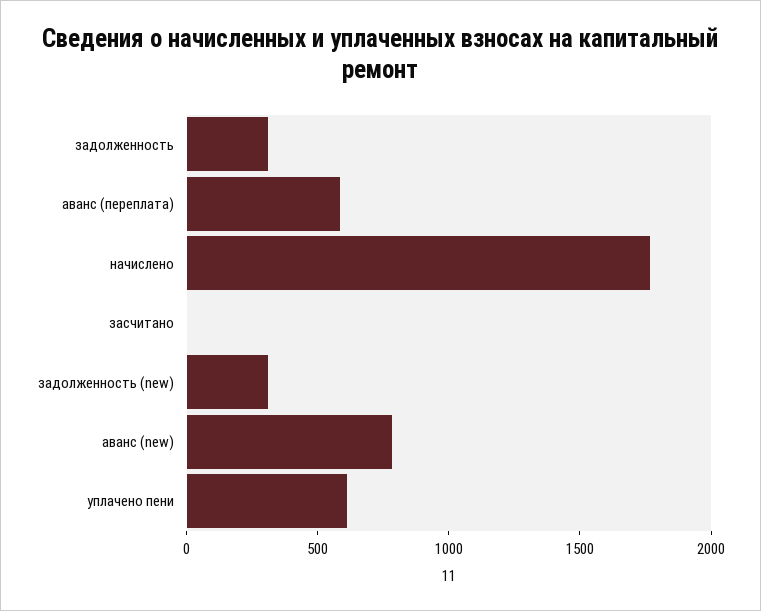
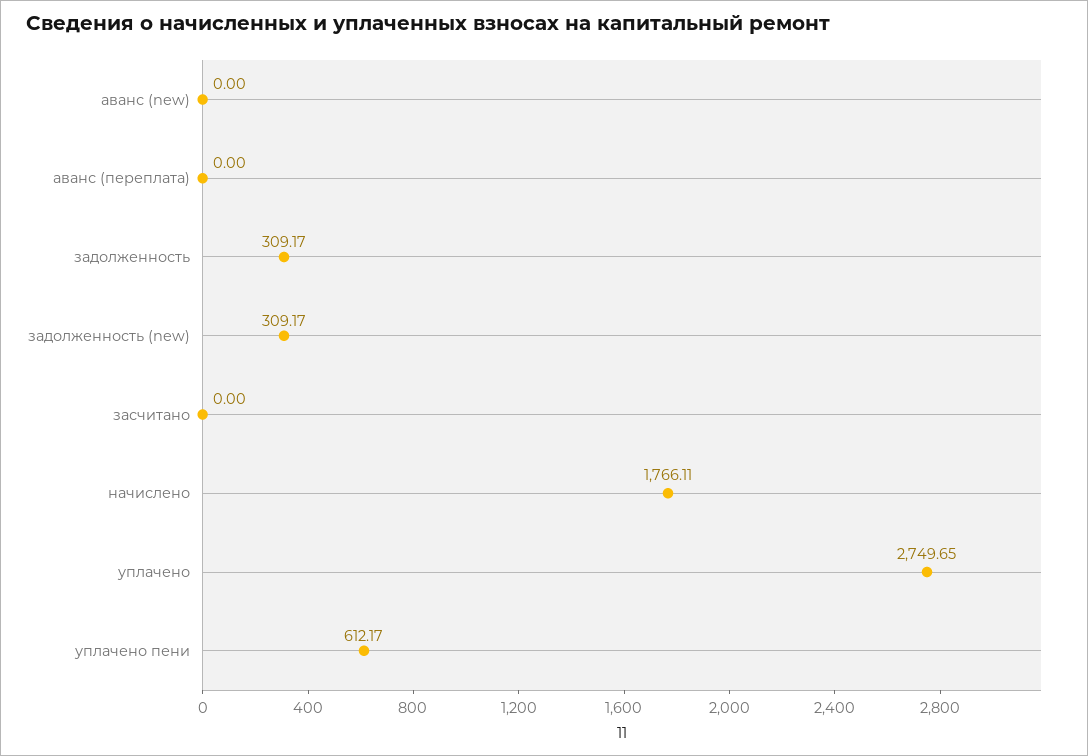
  {
    "задолженность": 309.17,
-   "аванс (переплата)": 600,
+   "аванс (переплата)": 0,
    "начислено": 1766.11,
    "засчитано": 0,
    "задолженность (new)": 309.17,
-   "аванс (new)": 800,
+   "аванс (new)": 0,
-   "уплачено пени": 612.17
+   "уплачено пени": 612.17,
+   "уплачено": 2749.65
  }

